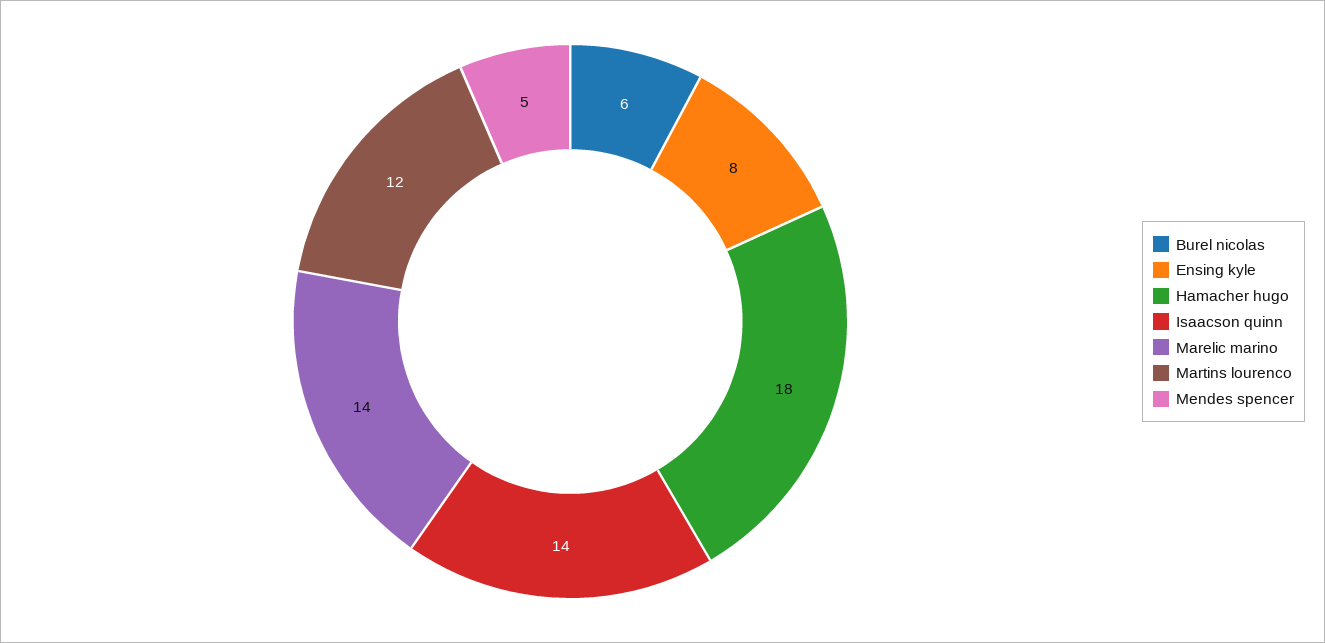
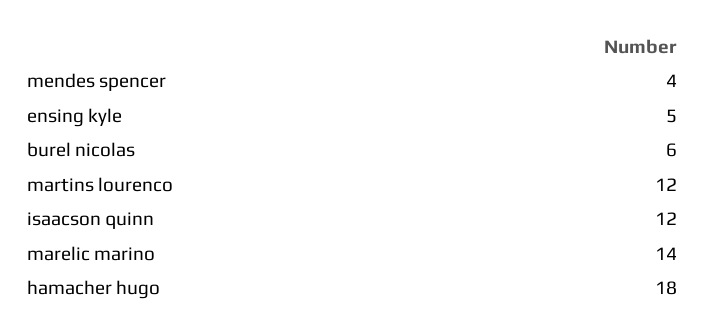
  {
    "Burel nicolas": 6,
-   "Ensing kyle": 8,
+   "Ensing kyle": 5,
    "Hamacher hugo": 18,
-   "Isaacson quinn": 14,
+   "Isaacson quinn": 12,
    "Marelic marino": 14,
    "Martins lourenco": 12,
-   "Mendes spencer": 5
+   "Mendes spencer": 4
  }

